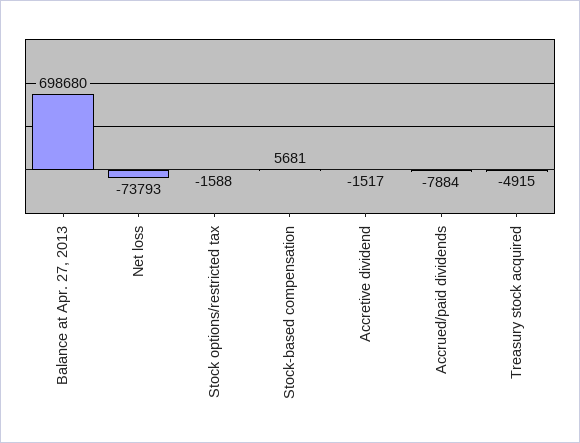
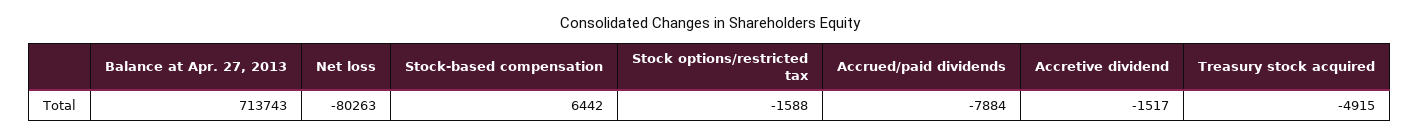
  {
-   "Balance at Apr. 27, 2013": 698680,
+   "Balance at Apr. 27, 2013": 713743,
-   "Net loss": -73793,
+   "Net loss": -80263,
    "Stock options/restricted tax": -1588,
-   "Stock-based compensation": 5681,
+   "Stock-based compensation": 6442,
    "Accretive dividend": -1517,
    "Accrued/paid dividends": -7884,
    "Treasury stock acquired": -4915
  }

